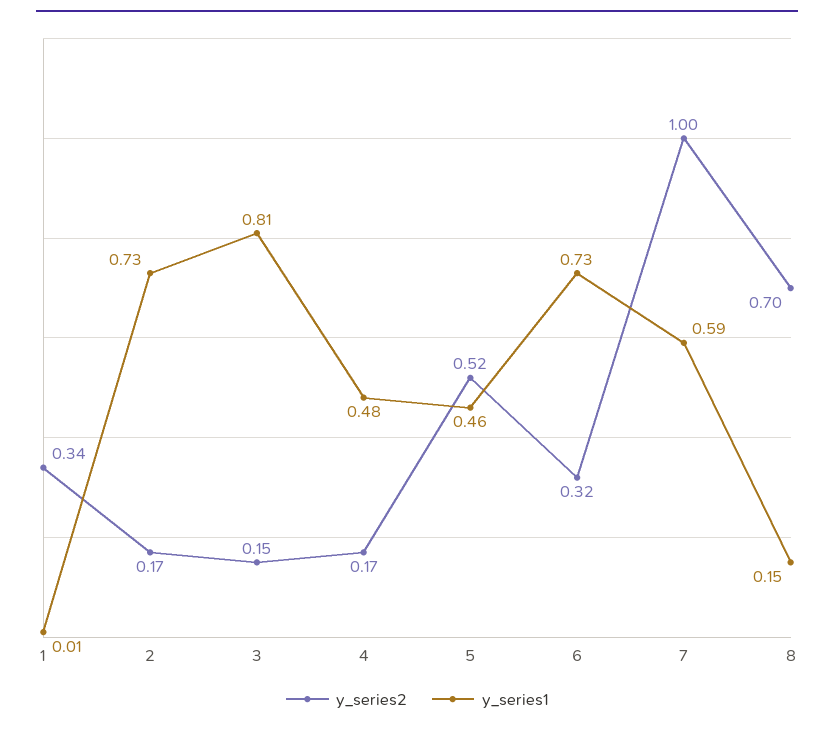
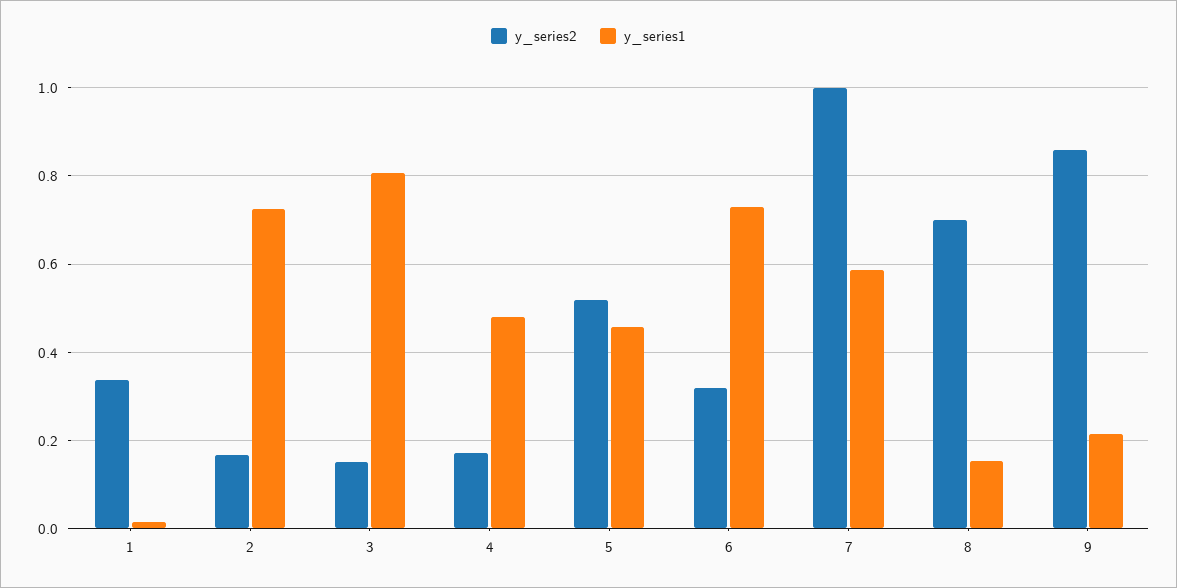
  {
    "y_series2": {
      "1": 0.34,
      "2": 0.17,
      "3": 0.15,
      "4": 0.17,
      "5": 0.52,
      "6": 0.32,
      "7": 1,
-     "8": 0.7
+     "8": 0.7,
+     "9": 0.86
    },
    "y_series1": {
      "1": 0.01,
      "2": 0.73,
      "3": 0.81,
      "4": 0.48,
      "5": 0.46,
      "6": 0.73,
      "7": 0.59,
-     "8": 0.15
+     "8": 0.15,
+     "9": 0.22
    }
  }

